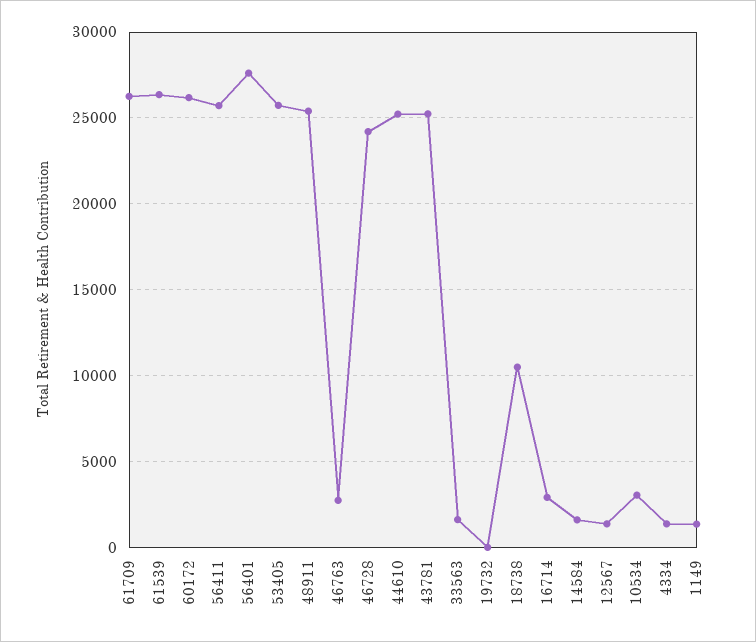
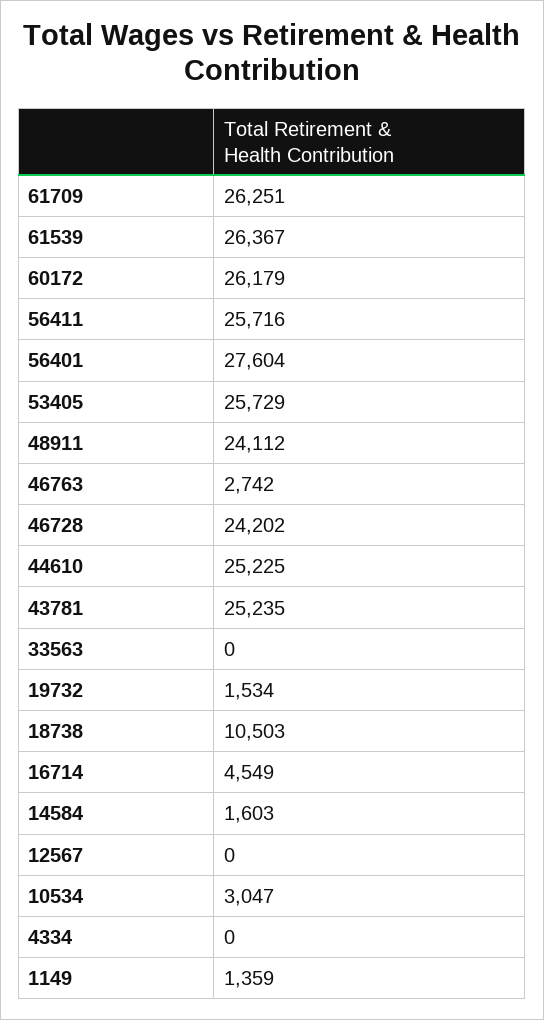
  {
    "61709": 26251,
    "61539": 26367,
    "60172": 26179,
    "56411": 25716,
    "56401": 27604,
    "53405": 25729,
-   "48911": 25500,
+   "48911": 24112,
    "46763": 2742,
    "46728": 24202,
    "44610": 25225,
    "43781": 25235,
-   "33563": 1500,
+   "33563": 0,
-   "19732": 0,
+   "19732": 1534,
    "18738": 10503,
-   "16714": 3000,
+   "16714": 4549,
    "14584": 1603,
-   "12567": 1500,
+   "12567": 0,
    "10534": 3047,
-   "4334": 1500,
+   "4334": 0,
    "1149": 1359
  }

